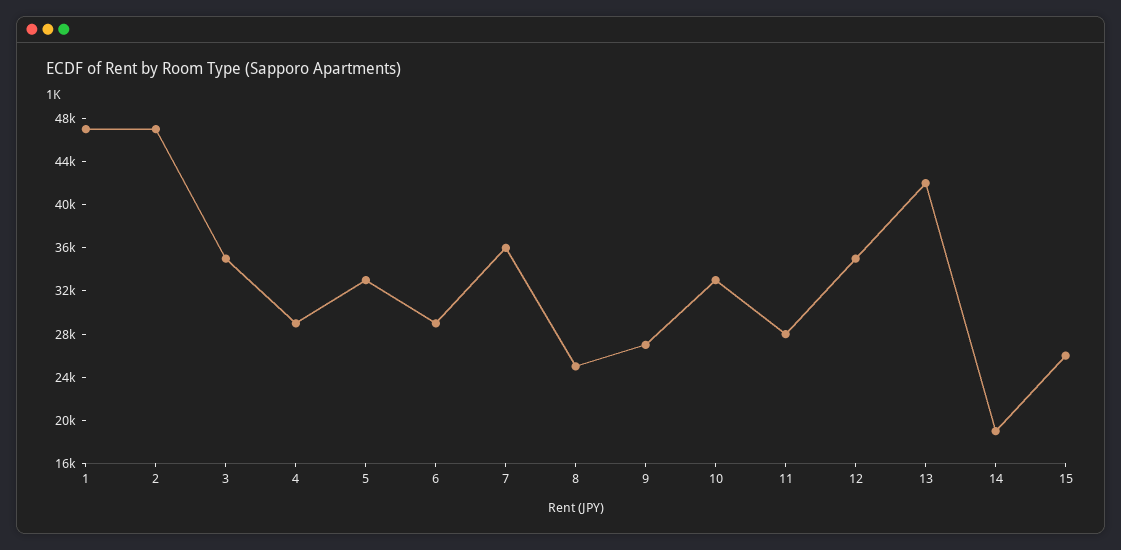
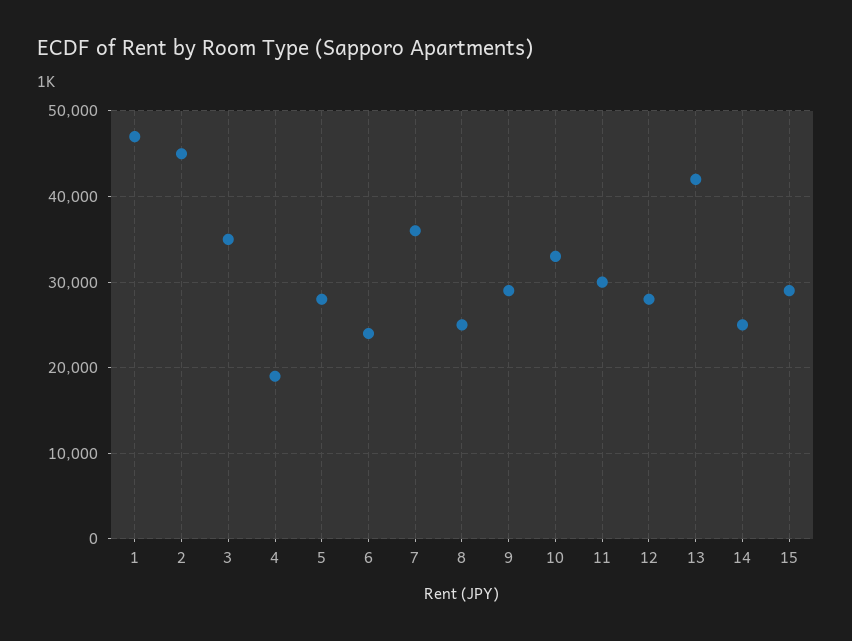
  {
    "1": 47000,
-   "2": 47000,
+   "2": 45000,
    "3": 35000,
-   "4": 29000,
+   "4": 19000,
-   "5": 33000,
+   "5": 28000,
-   "6": 29000,
+   "6": 24000,
    "7": 36000,
    "8": 25000,
-   "9": 27000,
+   "9": 29000,
    "10": 33000,
-   "11": 28000,
+   "11": 30000,
-   "12": 35000,
+   "12": 28000,
    "13": 42000,
-   "14": 19000,
+   "14": 25000,
-   "15": 26000
+   "15": 29000
  }

